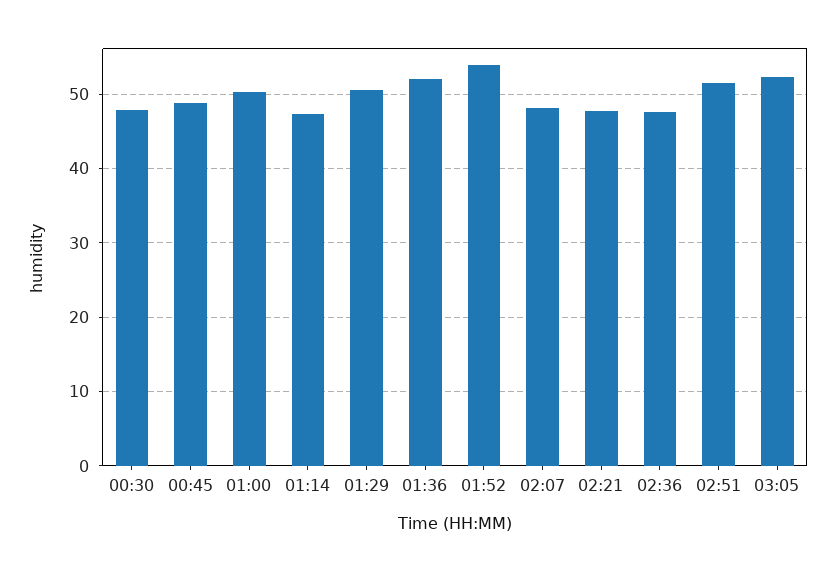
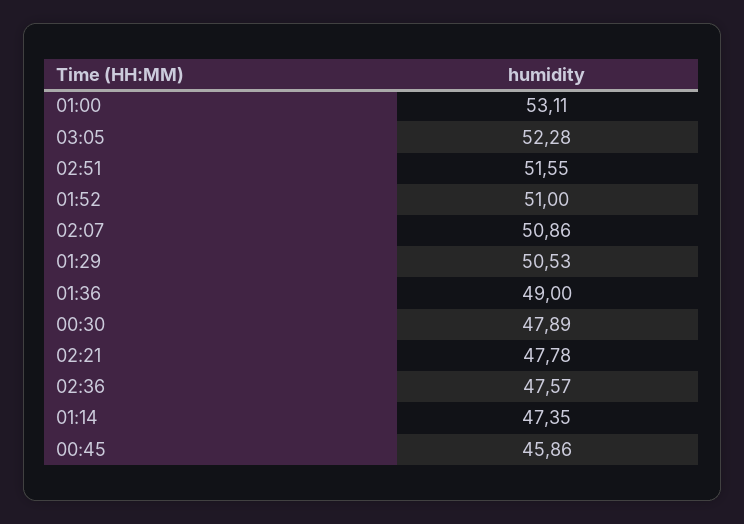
  {
    "00:30": 47.89,
-   "00:45": 49,
+   "00:45": 45.86,
-   "01:00": 50,
+   "01:00": 53.11,
    "01:14": 47.35,
    "01:29": 50.53,
-   "01:36": 52,
+   "01:36": 49,
-   "01:52": 54,
+   "01:52": 51,
-   "02:07": 48,
+   "02:07": 50.86,
    "02:21": 47.78,
    "02:36": 47.57,
    "02:51": 51.55,
    "03:05": 52.28
  }

